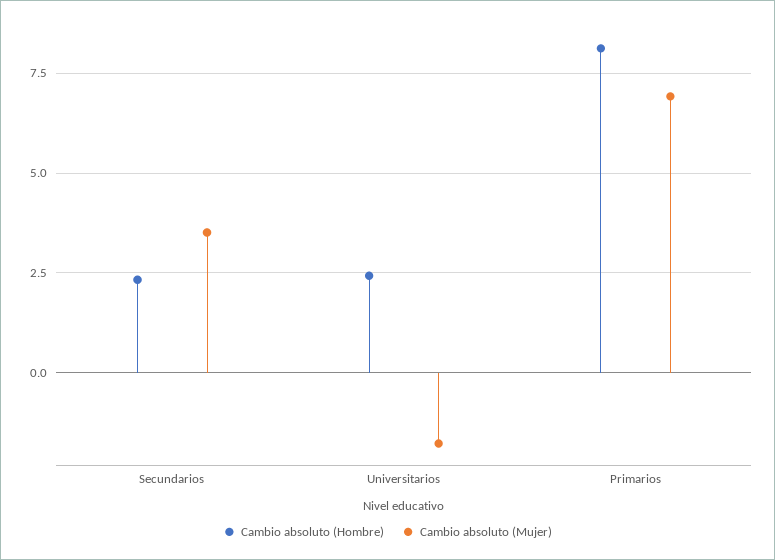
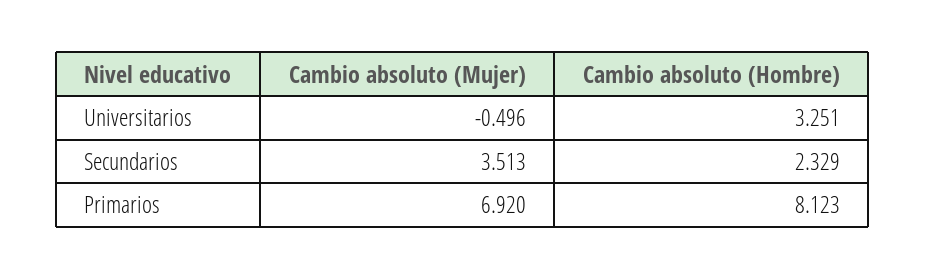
  {
    "Cambio absoluto (Hombre)": {
      "Secundarios": 2.329,
-     "Universitarios": 2.5,
+     "Universitarios": 3.251,
      "Primarios": 8.123
    },
    "Cambio absoluto (Mujer)": {
      "Secundarios": 3.513,
-     "Universitarios": -1.75,
+     "Universitarios": -0.496,
      "Primarios": 6.92
    }
  }

